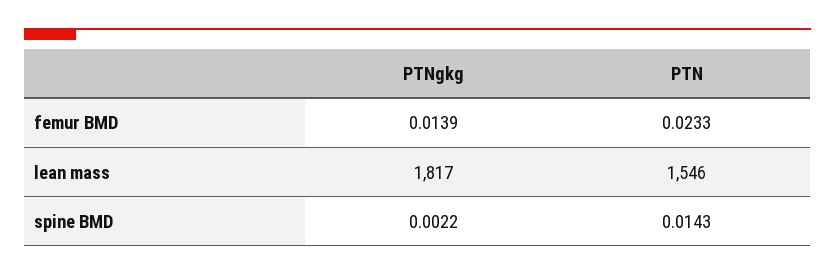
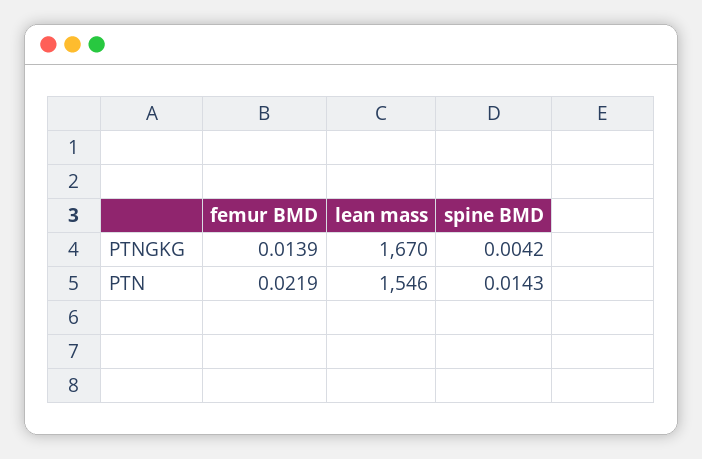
  {
    "PTNgkg": {
      "femur BMD": 0.0139,
-     "lean mass": 1817,
+     "lean mass": 1670,
-     "spine BMD": 0.0022
+     "spine BMD": 0.0042
    },
    "PTN": {
-     "femur BMD": 0.0233,
+     "femur BMD": 0.0219,
      "lean mass": 1546,
      "spine BMD": 0.0143
    }
  }

